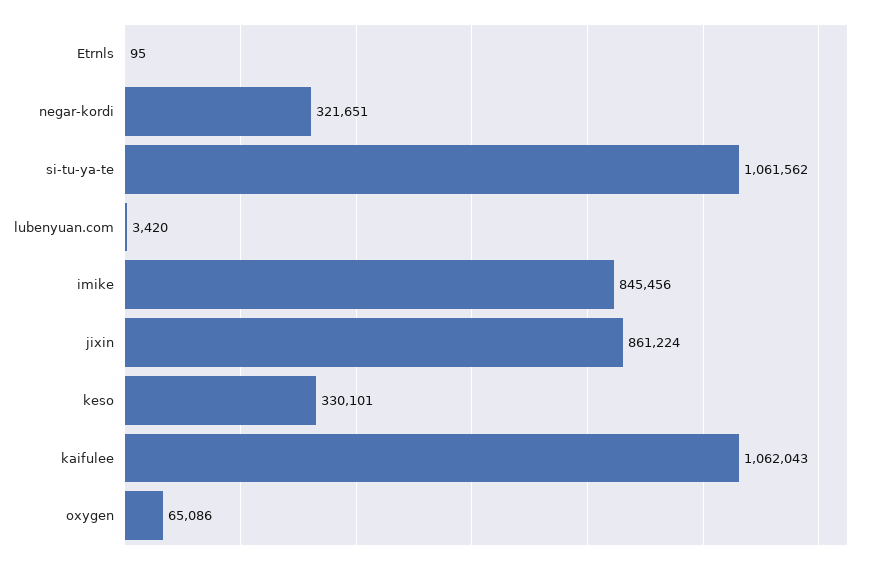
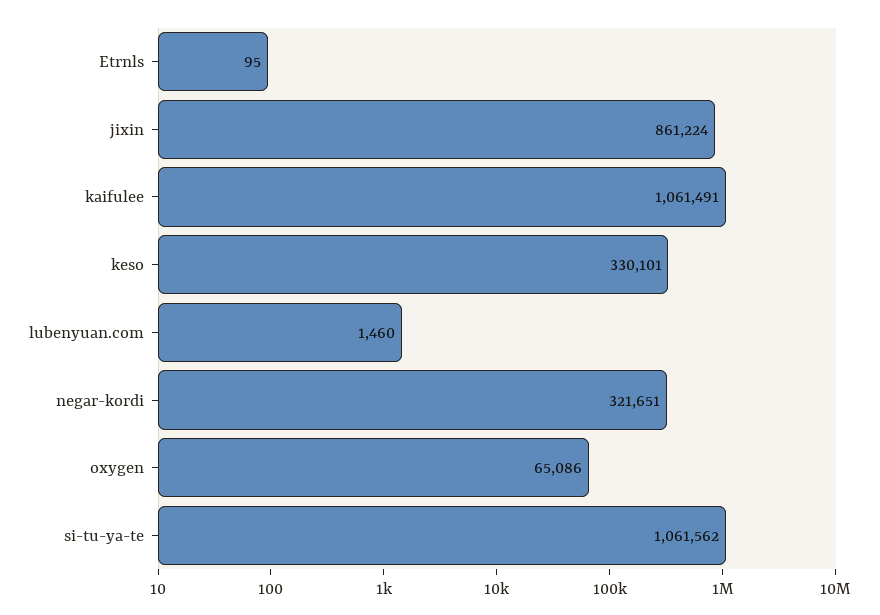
  {
    "Etrnls": 95,
    "negar-kordi": 321651,
    "si-tu-ya-te": 1061562,
-   "lubenyuan.com": 3420,
+   "lubenyuan.com": 1460,
-   "imike": 845456,
    "jixin": 861224,
    "keso": 330101,
-   "kaifulee": 1062043,
+   "kaifulee": 1061491,
    "oxygen": 65086
  }

